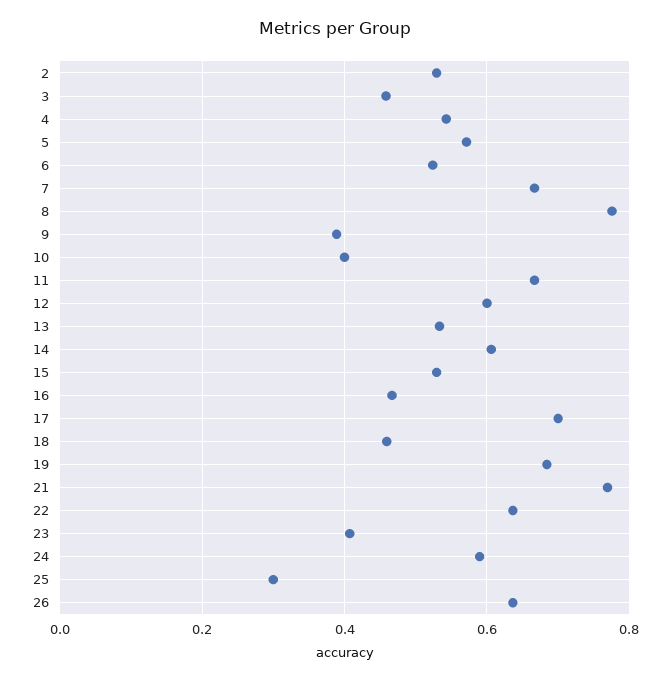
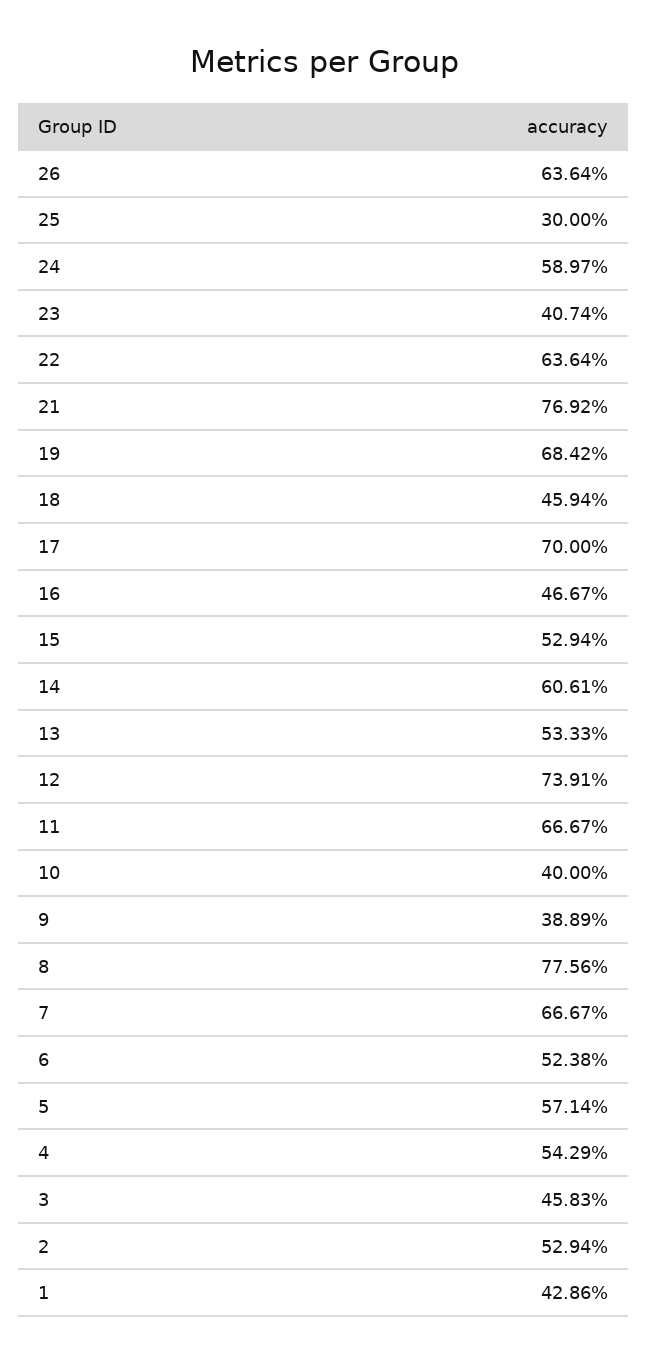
  {
    "2": 0.5294,
    "3": 0.4583,
    "4": 0.5429,
    "5": 0.5714,
    "6": 0.5238,
    "7": 0.6667,
    "8": 0.7756,
    "9": 0.3889,
    "10": 0.4,
    "11": 0.6667,
-   "12": 0.6,
+   "12": 0.7391,
    "13": 0.5333,
    "14": 0.6061,
    "15": 0.5294,
    "16": 0.4667,
    "17": 0.7,
    "18": 0.4594,
    "19": 0.6842,
    "21": 0.7692,
    "22": 0.6364,
    "23": 0.4074,
    "24": 0.5897,
    "25": 0.3,
-   "26": 0.6364
+   "26": 0.6364,
+   "1": 0.4286
  }

